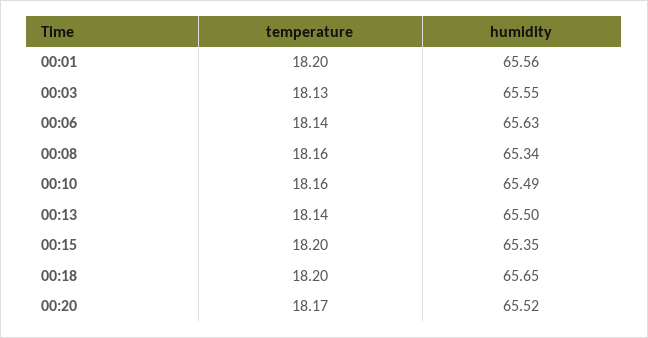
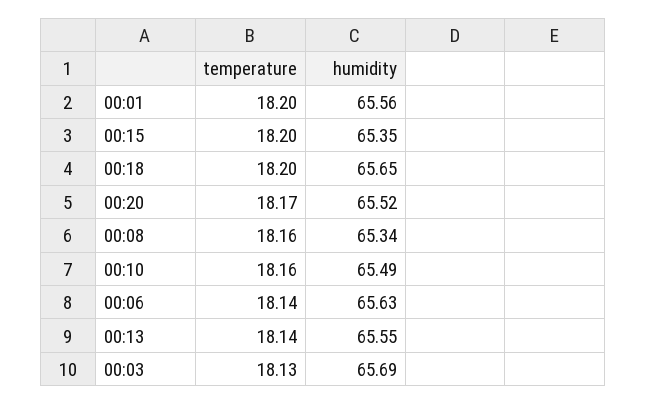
  {
    "temperature": {
      "00:01": 18.2,
      "00:03": 18.13,
      "00:06": 18.14,
      "00:08": 18.16,
      "00:10": 18.16,
      "00:13": 18.14,
      "00:15": 18.2,
      "00:18": 18.2,
      "00:20": 18.17
    },
    "humidity": {
      "00:01": 65.56,
-     "00:03": 65.55,
+     "00:03": 65.69,
      "00:06": 65.63,
      "00:08": 65.34,
      "00:10": 65.49,
-     "00:13": 65.5,
+     "00:13": 65.55,
      "00:15": 65.35,
      "00:18": 65.65,
      "00:20": 65.52
    }
  }

